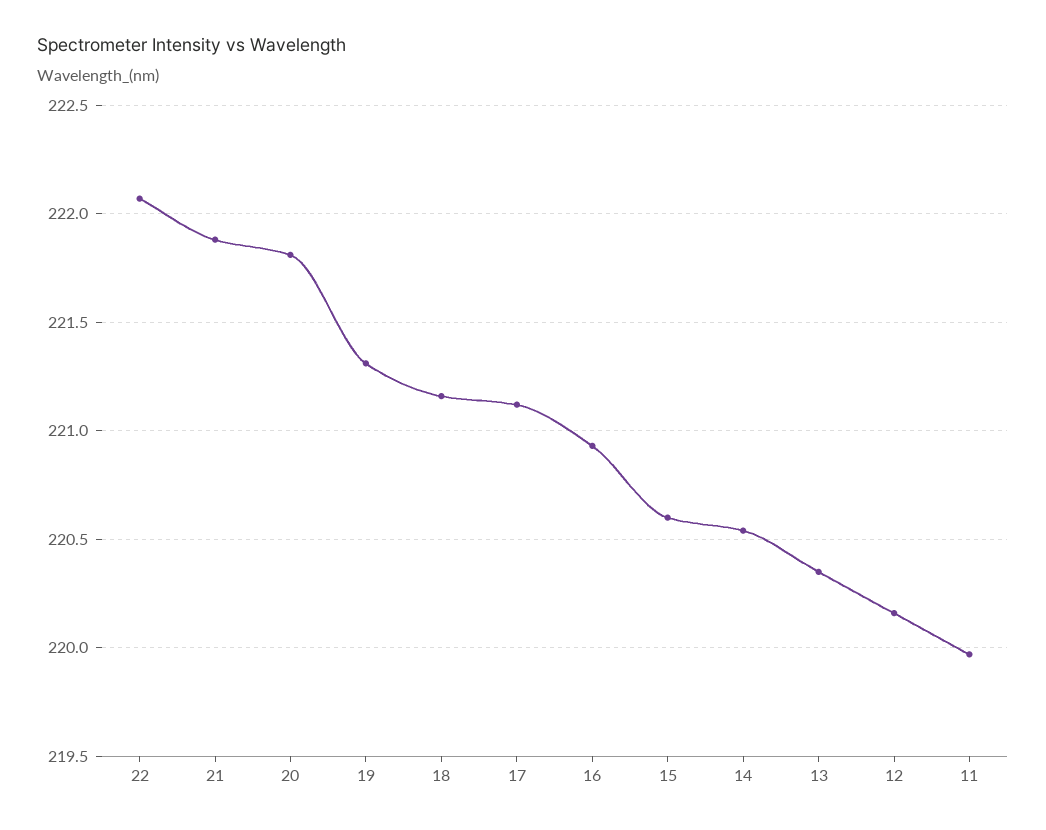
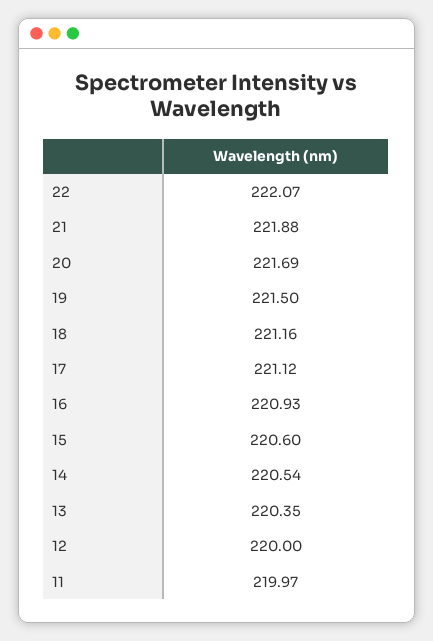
  {
    "22": 222.07,
    "21": 221.88,
-   "20": 221.8,
+   "20": 221.69,
-   "19": 221.3,
+   "19": 221.5,
    "18": 221.16,
    "17": 221.12,
    "16": 220.93,
    "15": 220.6,
    "14": 220.54,
    "13": 220.35,
-   "12": 220.15,
+   "12": 220,
    "11": 219.97
  }

